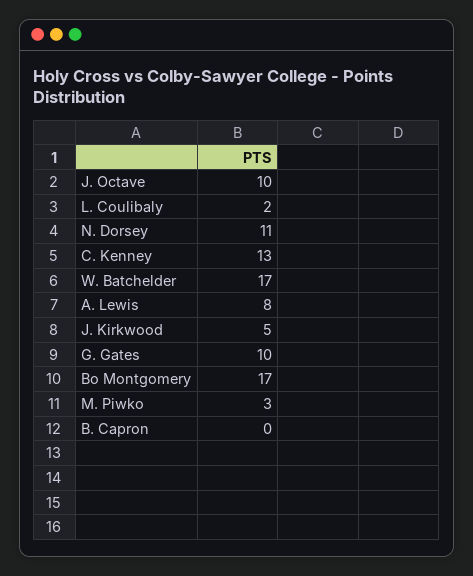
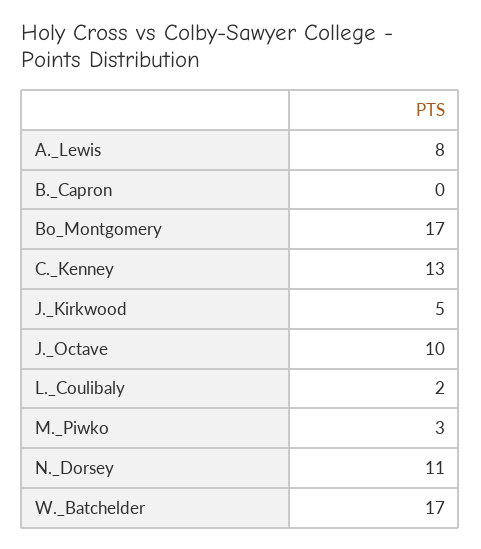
  {
    "J. Octave": 10,
    "L. Coulibaly": 2,
    "N. Dorsey": 11,
    "C. Kenney": 13,
    "W. Batchelder": 17,
    "A. Lewis": 8,
    "J. Kirkwood": 5,
-   "G. Gates": 10,
    "Bo Montgomery": 17,
    "M. Piwko": 3,
    "B. Capron": 0
  }

